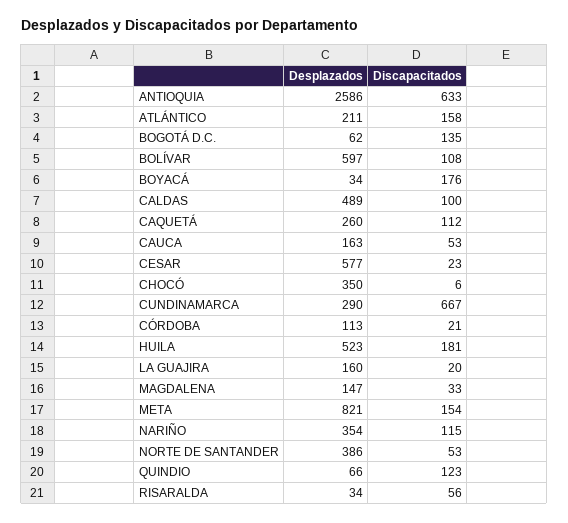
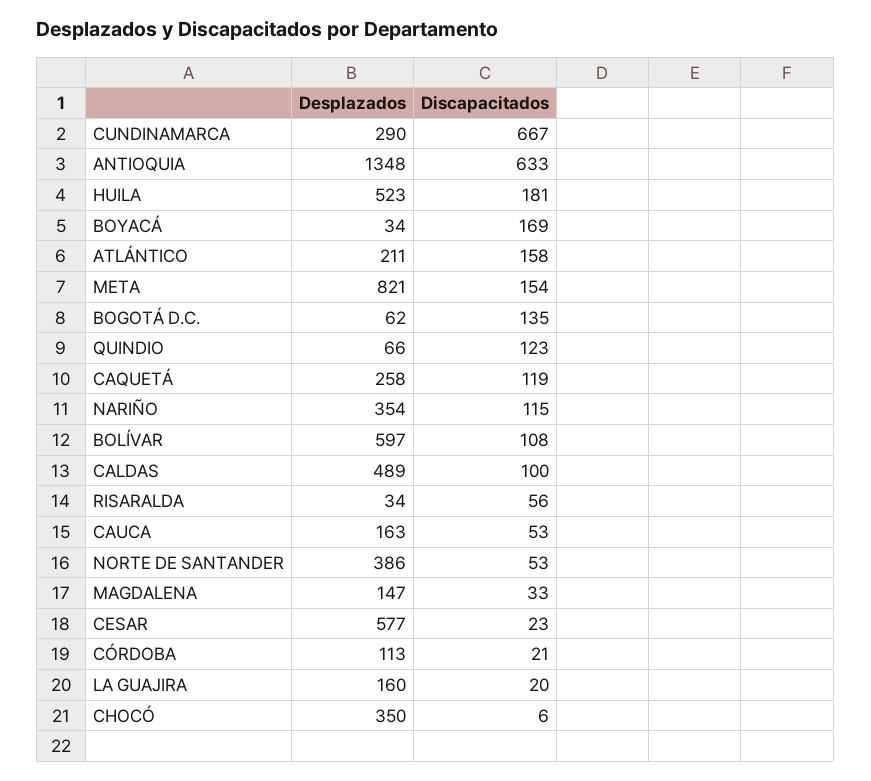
  {
    "Desplazados": {
-     "ANTIOQUIA": 2586,
+     "ANTIOQUIA": 1348,
      "ATLÁNTICO": 211,
      "BOGOTÁ D.C.": 62,
      "BOLÍVAR": 597,
      "BOYACÁ": 34,
      "CALDAS": 489,
-     "CAQUETÁ": 260,
+     "CAQUETÁ": 258,
      "CAUCA": 163,
      "CESAR": 577,
      "CHOCÓ": 350,
      "CUNDINAMARCA": 290,
      "CÓRDOBA": 113,
      "HUILA": 523,
      "LA GUAJIRA": 160,
      "MAGDALENA": 147,
      "META": 821,
      "NARIÑO": 354,
      "NORTE DE SANTANDER": 386,
      "QUINDIO": 66,
      "RISARALDA": 34
    },
    "Discapacitados": {
      "ANTIOQUIA": 633,
      "ATLÁNTICO": 158,
      "BOGOTÁ D.C.": 135,
      "BOLÍVAR": 108,
-     "BOYACÁ": 176,
+     "BOYACÁ": 169,
      "CALDAS": 100,
-     "CAQUETÁ": 112,
+     "CAQUETÁ": 119,
      "CAUCA": 53,
      "CESAR": 23,
      "CHOCÓ": 6,
      "CUNDINAMARCA": 667,
      "CÓRDOBA": 21,
      "HUILA": 181,
      "LA GUAJIRA": 20,
      "MAGDALENA": 33,
      "META": 154,
      "NARIÑO": 115,
      "NORTE DE SANTANDER": 53,
      "QUINDIO": 123,
      "RISARALDA": 56
    }
  }

